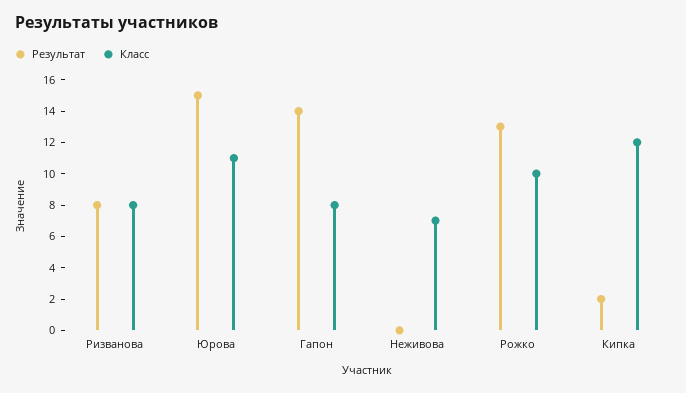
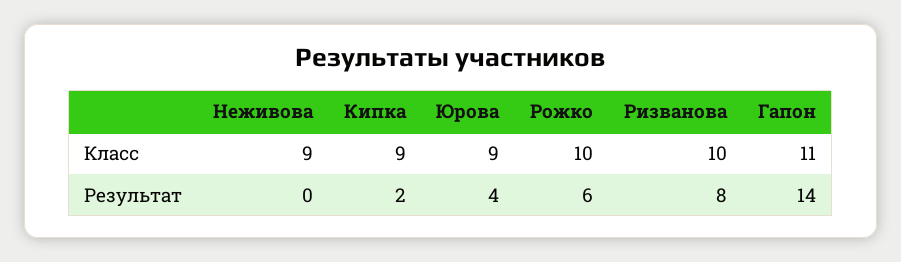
  {
    "Результат": {
      "Ризванова": 8,
-     "Юрова": 15,
+     "Юрова": 4,
      "Гапон": 14,
      "Неживова": 0,
-     "Рожко": 13,
+     "Рожко": 6,
      "Кипка": 2
    },
    "Класс": {
-     "Ризванова": 8,
+     "Ризванова": 10,
-     "Юрова": 11,
+     "Юрова": 9,
-     "Гапон": 8,
+     "Гапон": 11,
-     "Неживова": 7,
+     "Неживова": 9,
      "Рожко": 10,
-     "Кипка": 12
+     "Кипка": 9
    }
  }

